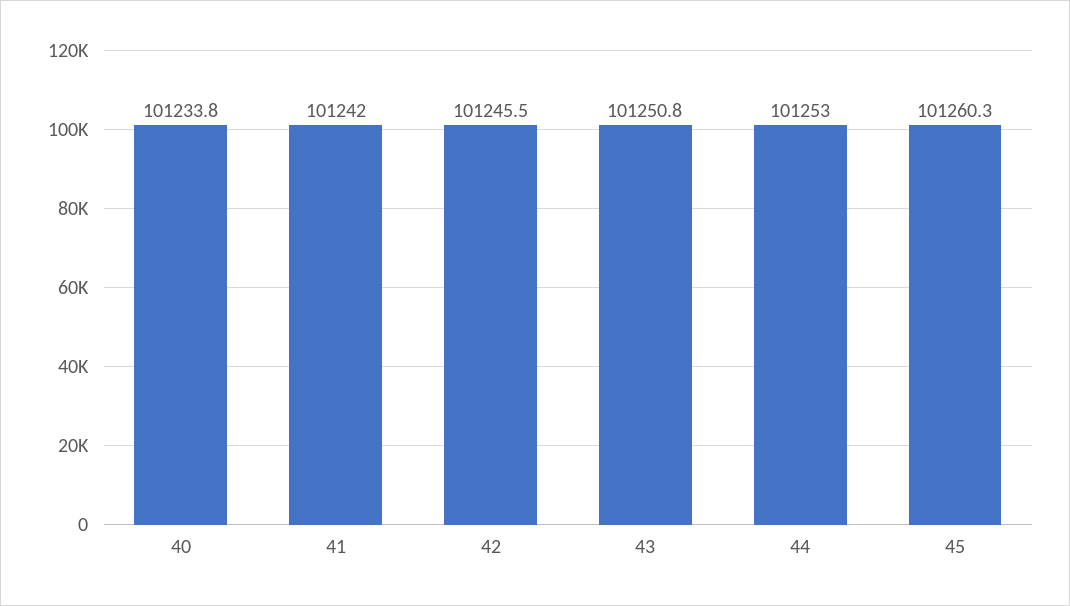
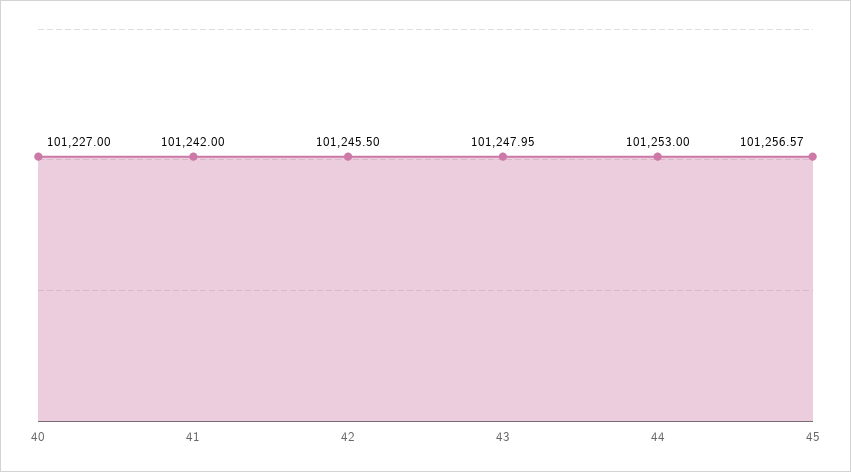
  {
-   "40": 101233.8,
+   "40": 101227,
    "41": 101242,
    "42": 101245.5,
-   "43": 101250.8,
+   "43": 101247.95,
    "44": 101253,
-   "45": 101260.3
+   "45": 101256.57
  }

